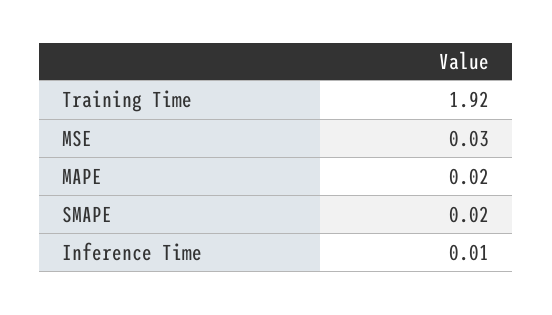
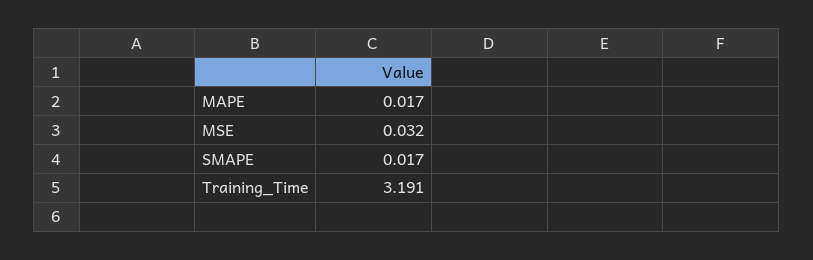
  {
-   "Training Time": 1.92,
+   "Training Time": 3.191,
    "MSE": 0.032,
    "MAPE": 0.017,
-   "SMAPE": 0.017,
+   "SMAPE": 0.017
-   "Inference Time": 0.01
  }

